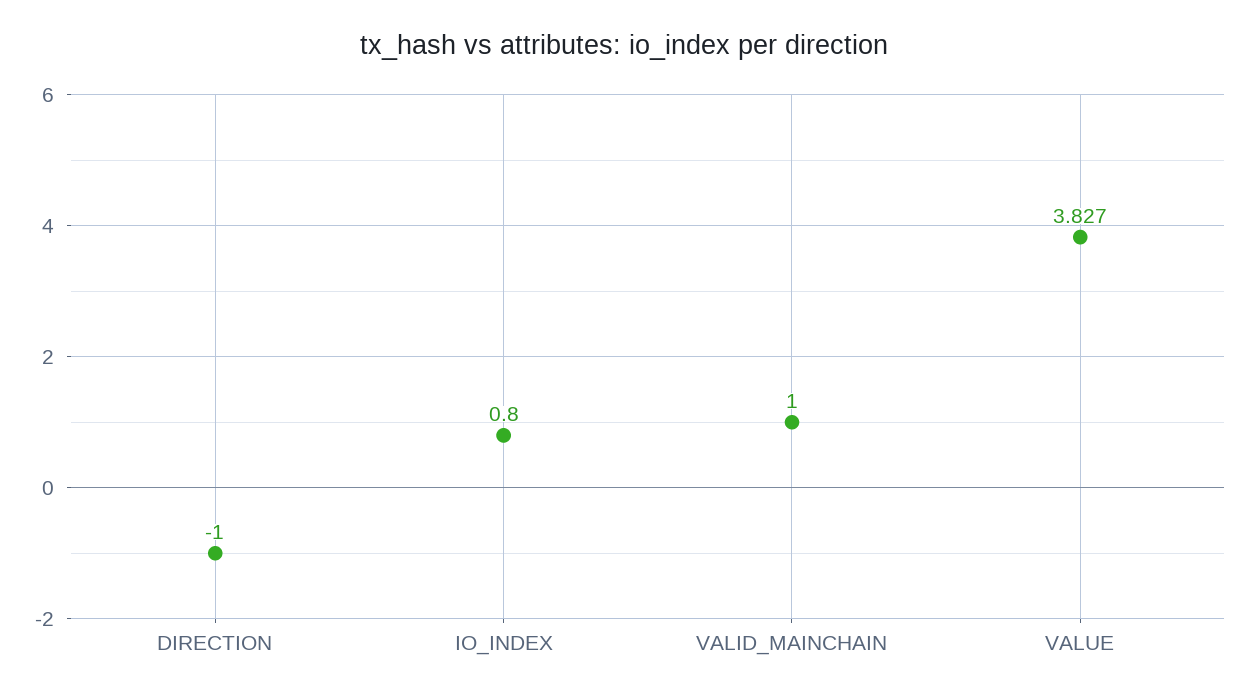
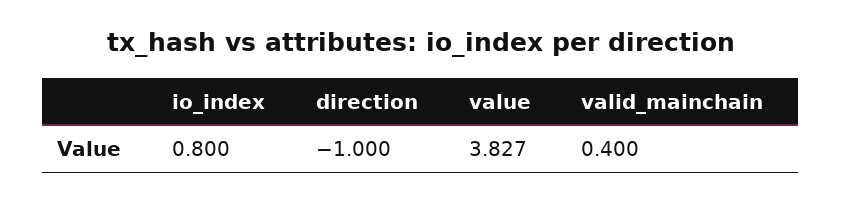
  {
    "DIRECTION": -1,
    "IO_INDEX": 0.8,
-   "VALID_MAINCHAIN": 1,
+   "VALID_MAINCHAIN": 0.4,
    "VALUE": 3.827
  }

